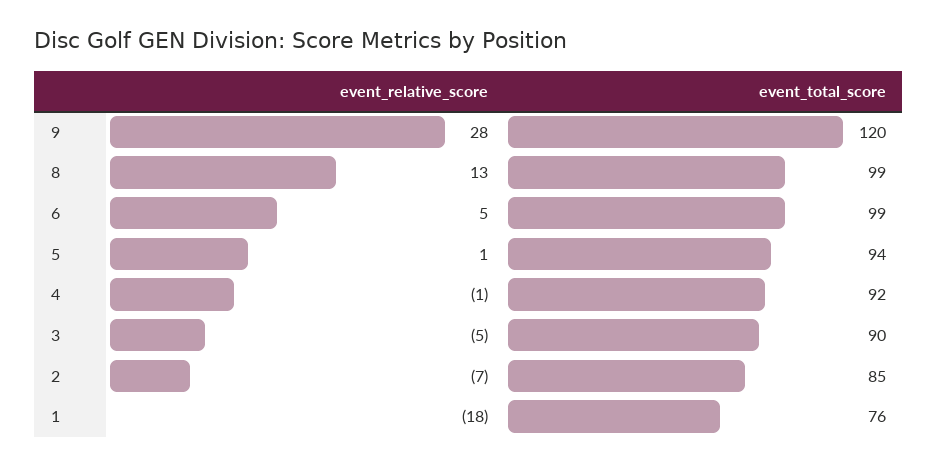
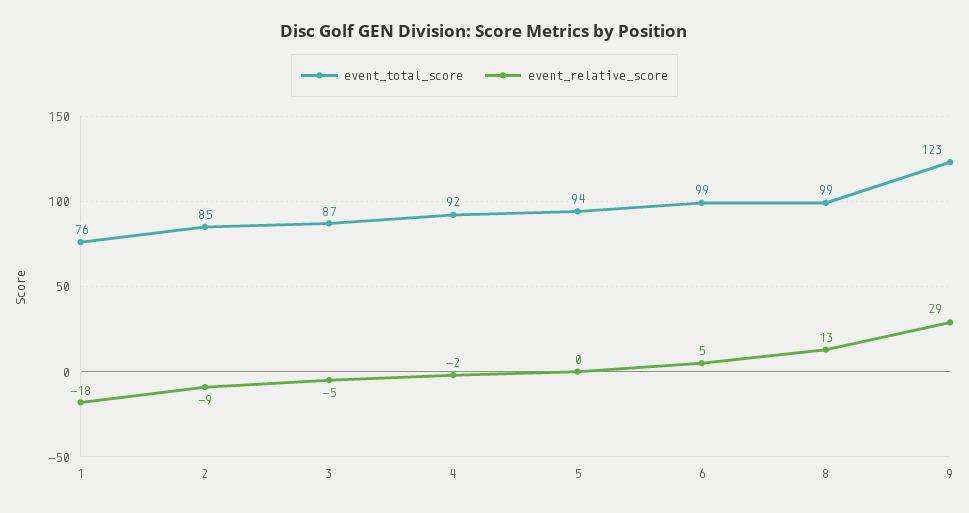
  {
    "event_relative_score": {
-     "9": 28,
+     "9": 29,
      "8": 13,
      "6": 5,
-     "5": 1,
+     "5": 0,
-     "4": -1,
+     "4": -2,
      "3": -5,
-     "2": -7,
+     "2": -9,
      "1": -18
    },
    "event_total_score": {
-     "9": 120,
+     "9": 123,
      "8": 99,
      "6": 99,
      "5": 94,
      "4": 92,
-     "3": 90,
+     "3": 87,
      "2": 85,
      "1": 76
    }
  }

